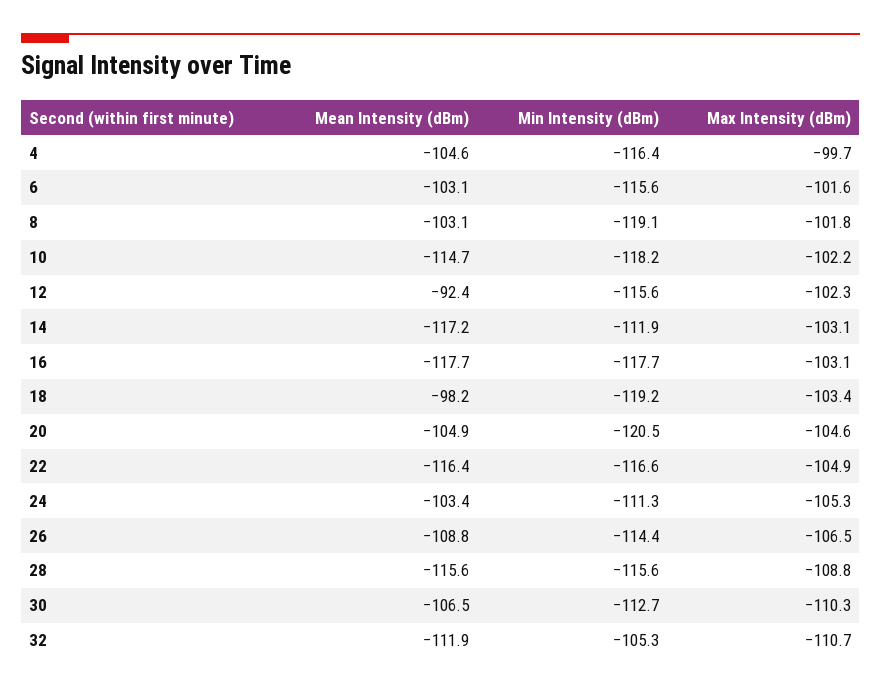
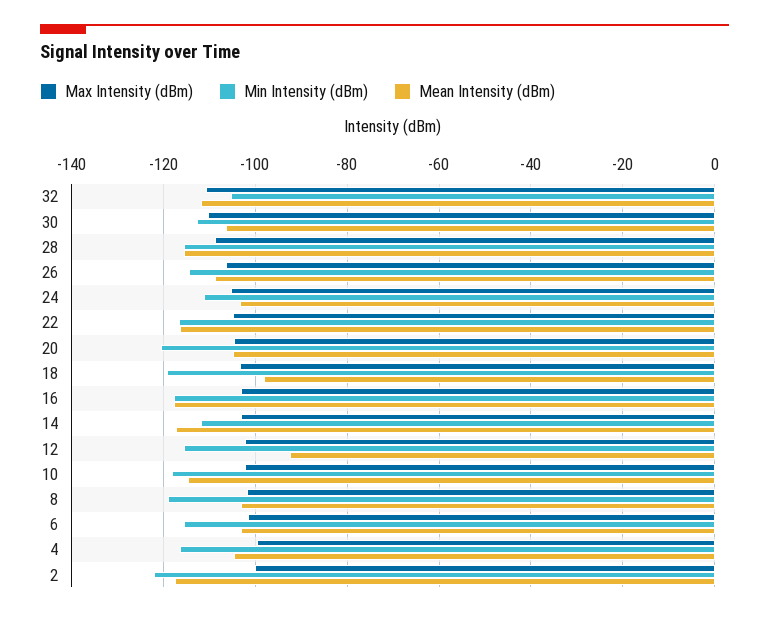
  {
    "Mean Intensity (dBm)": {
      "4": -104.6,
      "6": -103.1,
      "8": -103.1,
      "10": -114.7,
      "12": -92.4,
      "14": -117.2,
      "16": -117.7,
      "18": -98.2,
      "20": -104.9,
      "22": -116.4,
      "24": -103.4,
      "26": -108.8,
      "28": -115.6,
      "30": -106.5,
-     "32": -111.9
+     "32": -111.9,
+     "2": -118
    },
    "Min Intensity (dBm)": {
      "4": -116.4,
      "6": -115.6,
      "8": -119.1,
      "10": -118.2,
      "12": -115.6,
      "14": -111.9,
      "16": -117.7,
      "18": -119.2,
      "20": -120.5,
      "22": -116.6,
      "24": -111.3,
      "26": -114.4,
      "28": -115.6,
      "30": -112.7,
-     "32": -105.3
+     "32": -105.3,
+     "2": -122
    },
    "Max Intensity (dBm)": {
      "4": -99.7,
      "6": -101.6,
      "8": -101.8,
      "10": -102.2,
      "12": -102.3,
      "14": -103.1,
      "16": -103.1,
      "18": -103.4,
      "20": -104.6,
      "22": -104.9,
      "24": -105.3,
      "26": -106.5,
      "28": -108.8,
      "30": -110.3,
-     "32": -110.7
+     "32": -110.7,
+     "2": -100
    }
  }

